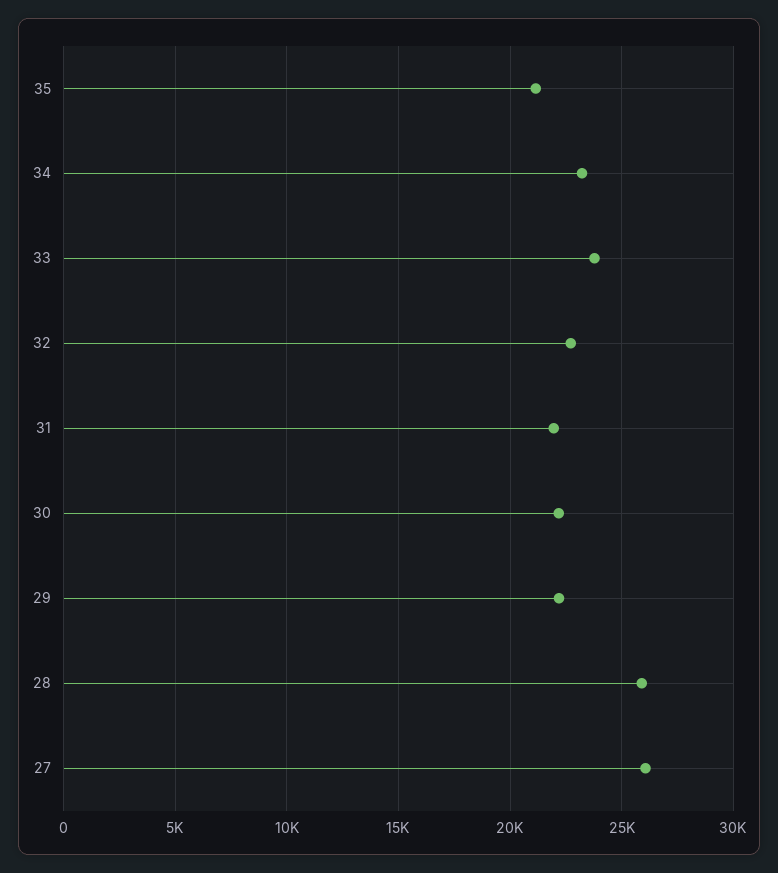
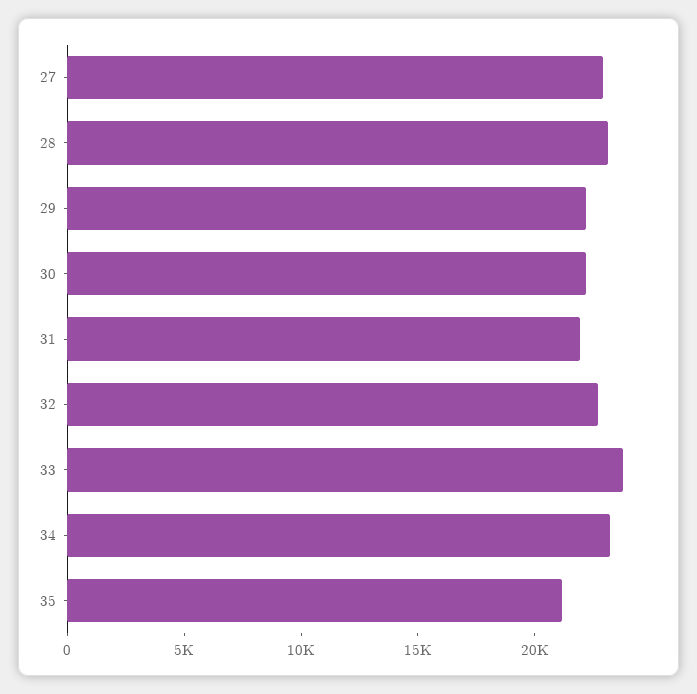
  {
    "35": 21000,
    "34": 23000,
    "33": 24000,
    "32": 22500,
    "31": 22000,
    "30": 22000,
    "29": 22000,
-   "28": 26000,
+   "28": 23000,
-   "27": 26000
+   "27": 23000
  }

